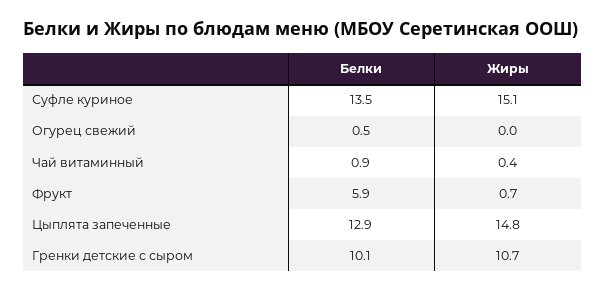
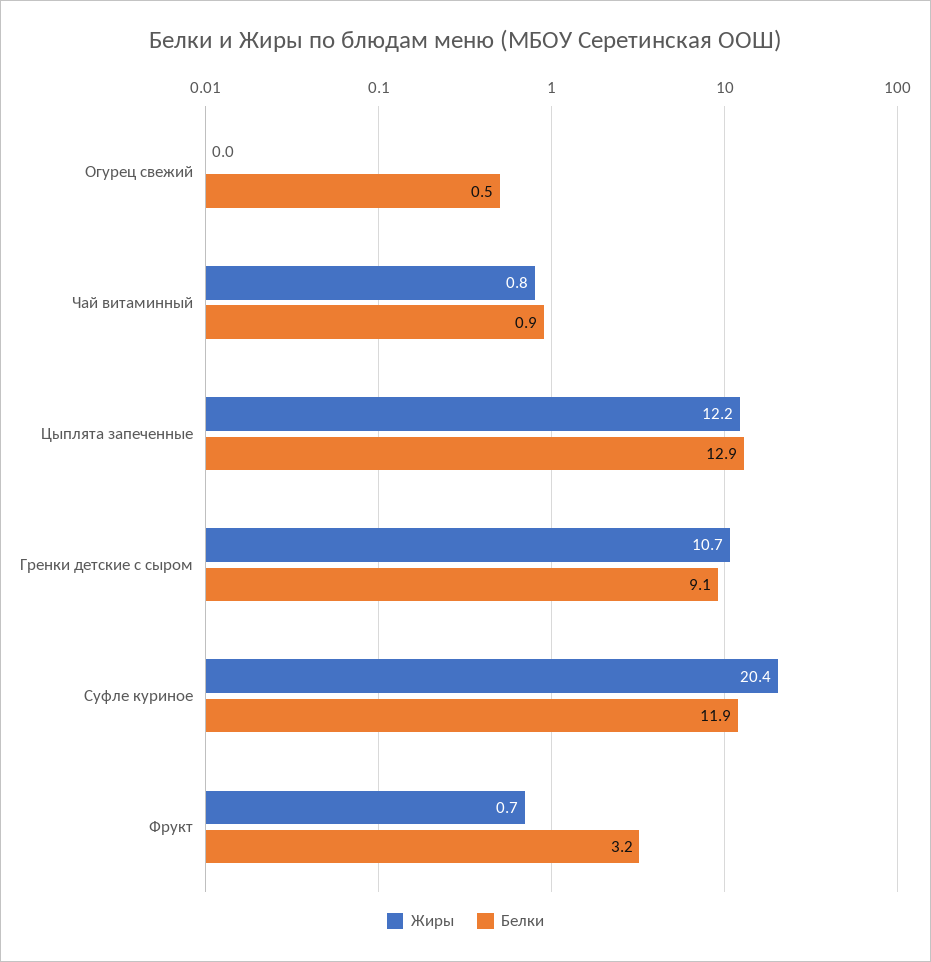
  {
    "Белки": {
-     "Суфле куриное": 13.5,
+     "Суфле куриное": 11.9,
      "Огурец свежий": 0.5,
      "Чай витаминный": 0.9,
-     "Фрукт": 5.9,
+     "Фрукт": 3.2,
      "Цыплята запеченные": 12.9,
-     "Гренки детские с сыром": 10.1
+     "Гренки детские с сыром": 9.1
    },
    "Жиры": {
-     "Суфле куриное": 15.1,
+     "Суфле куриное": 20.4,
      "Огурец свежий": 0,
-     "Чай витаминный": 0.4,
+     "Чай витаминный": 0.8,
      "Фрукт": 0.7,
-     "Цыплята запеченные": 14.8,
+     "Цыплята запеченные": 12.2,
      "Гренки детские с сыром": 10.7
    }
  }

